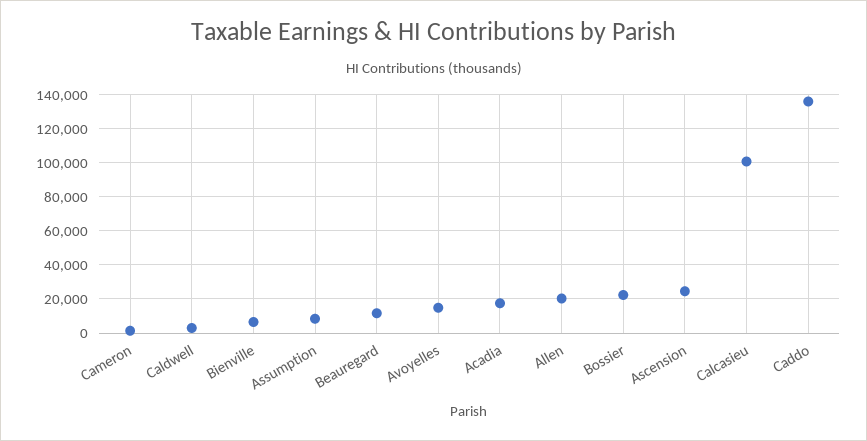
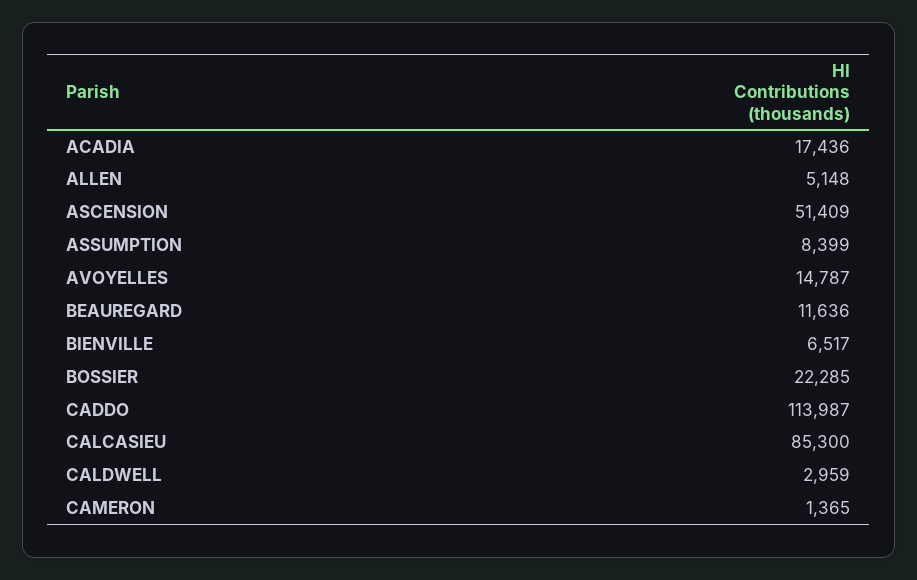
  {
    "Cameron": 1365,
    "Caldwell": 2959,
    "Bienville": 6517,
    "Assumption": 8399,
    "Beauregard": 11636,
    "Avoyelles": 14787,
    "Acadia": 17436,
-   "Allen": 20000,
+   "Allen": 5148,
    "Bossier": 22285,
-   "Ascension": 25000,
+   "Ascension": 51409,
-   "Calcasieu": 100000,
+   "Calcasieu": 85300,
-   "Caddo": 135000
+   "Caddo": 113987
  }

